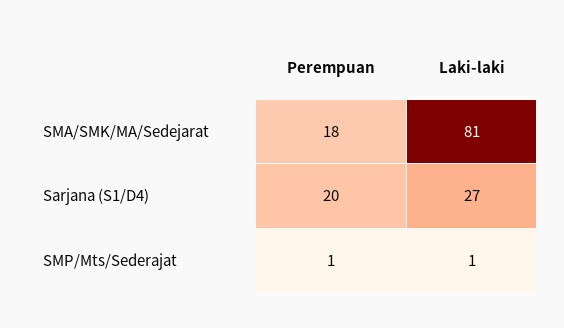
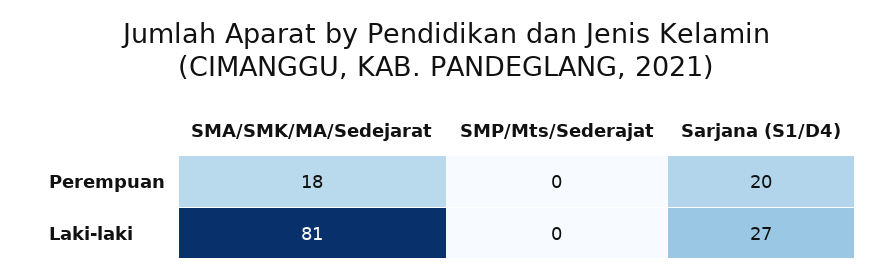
  {
    "Perempuan": {
      "SMA/SMK/MA/Sedejarat": 18,
      "Sarjana (S1/D4)": 20,
-     "SMP/Mts/Sederajat": 1
+     "SMP/Mts/Sederajat": 0
    },
    "Laki-laki": {
      "SMA/SMK/MA/Sedejarat": 81,
      "Sarjana (S1/D4)": 27,
-     "SMP/Mts/Sederajat": 1
+     "SMP/Mts/Sederajat": 0
    }
  }

